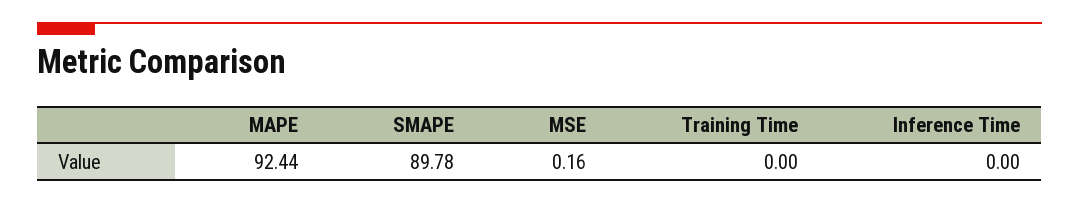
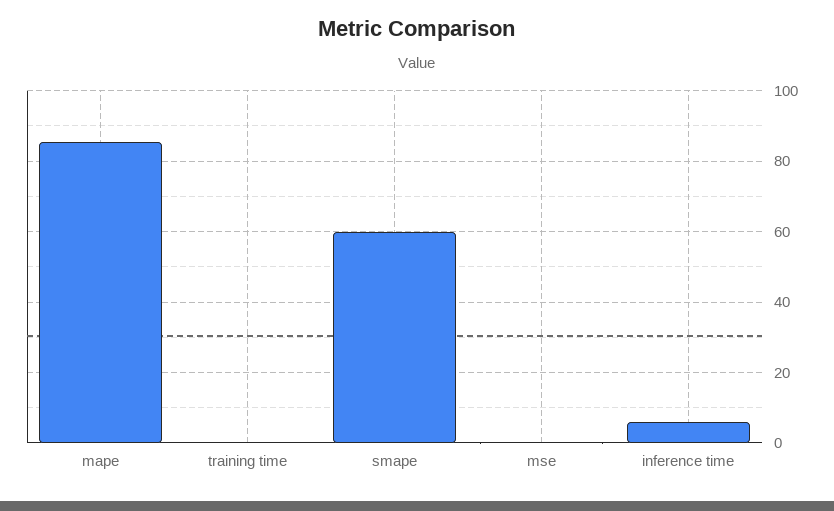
  {
-   "MAPE": 92.44,
+   "MAPE": 86,
-   "SMAPE": 89.78,
+   "SMAPE": 60,
    "MSE": 0.16,
    "Training Time": 0,
-   "Inference Time": 0
+   "Inference Time": 6
  }

